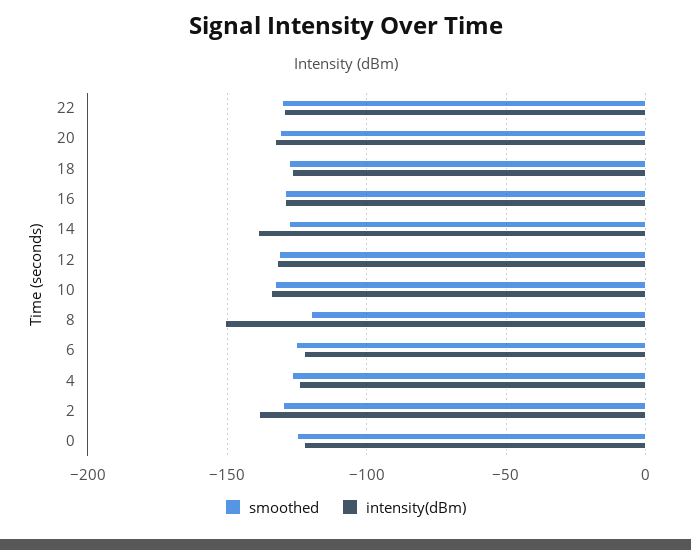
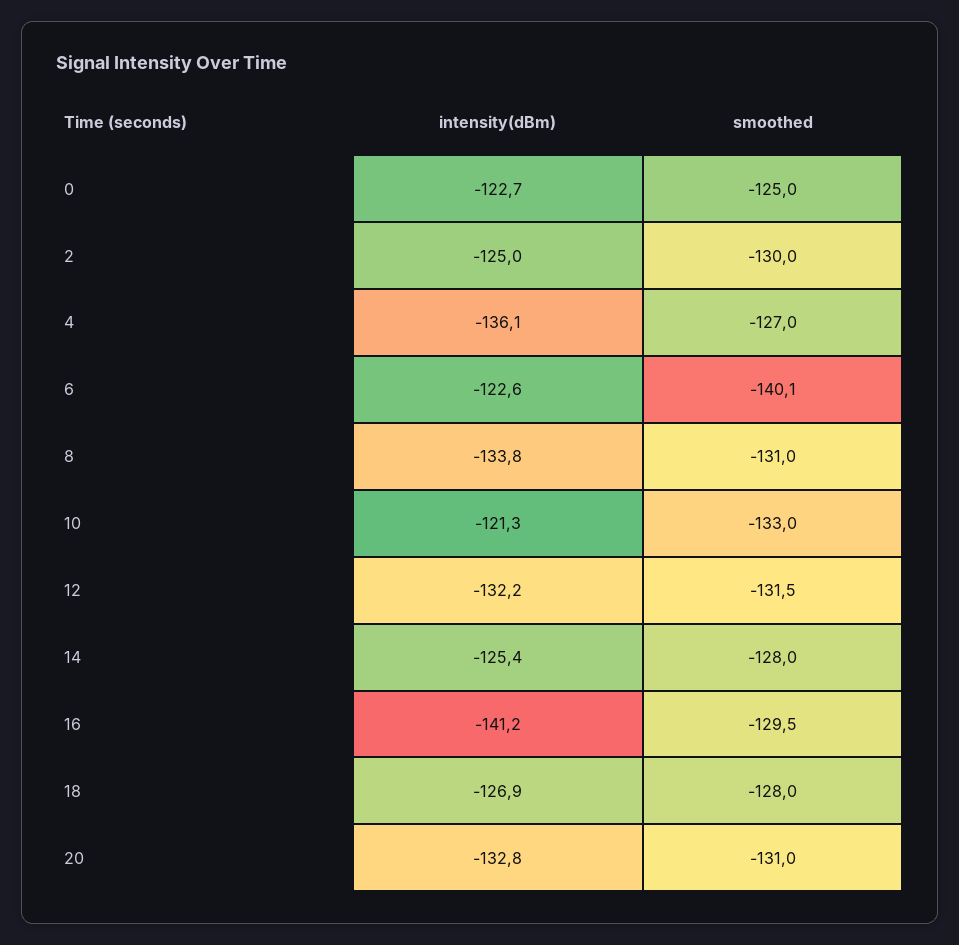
  {
    "smoothed": {
-     "22": -130,
      "20": -131,
      "18": -128,
      "16": -129.5,
      "14": -128,
      "12": -131.5,
      "10": -133,
-     "8": -120,
+     "8": -131,
-     "6": -125,
+     "6": -140.1,
      "4": -127,
      "2": -130,
      "0": -125
    },
    "intensity(dBm)": {
-     "22": -130,
      "20": -132.8,
      "18": -126.9,
-     "16": -130,
+     "16": -141.2,
-     "14": -140,
+     "14": -125.4,
      "12": -132.2,
-     "10": -135,
+     "10": -121.3,
-     "8": -150,
+     "8": -133.8,
      "6": -122.6,
-     "4": -125,
+     "4": -136.1,
-     "2": -140,
+     "2": -125,
      "0": -122.7
    }
  }

